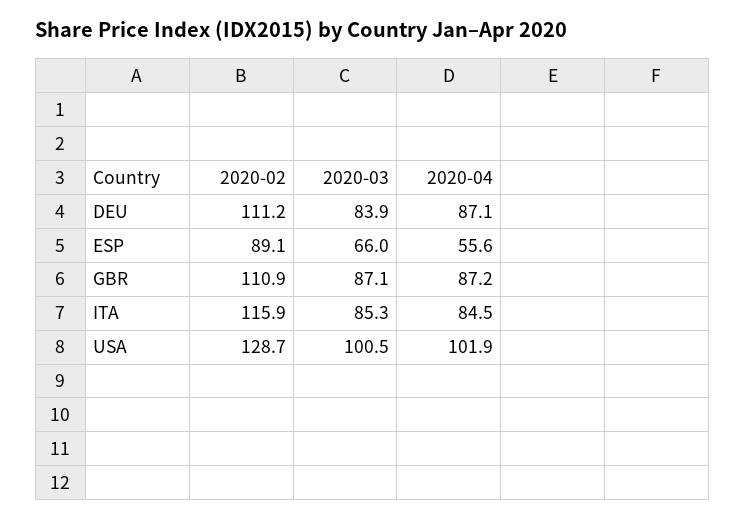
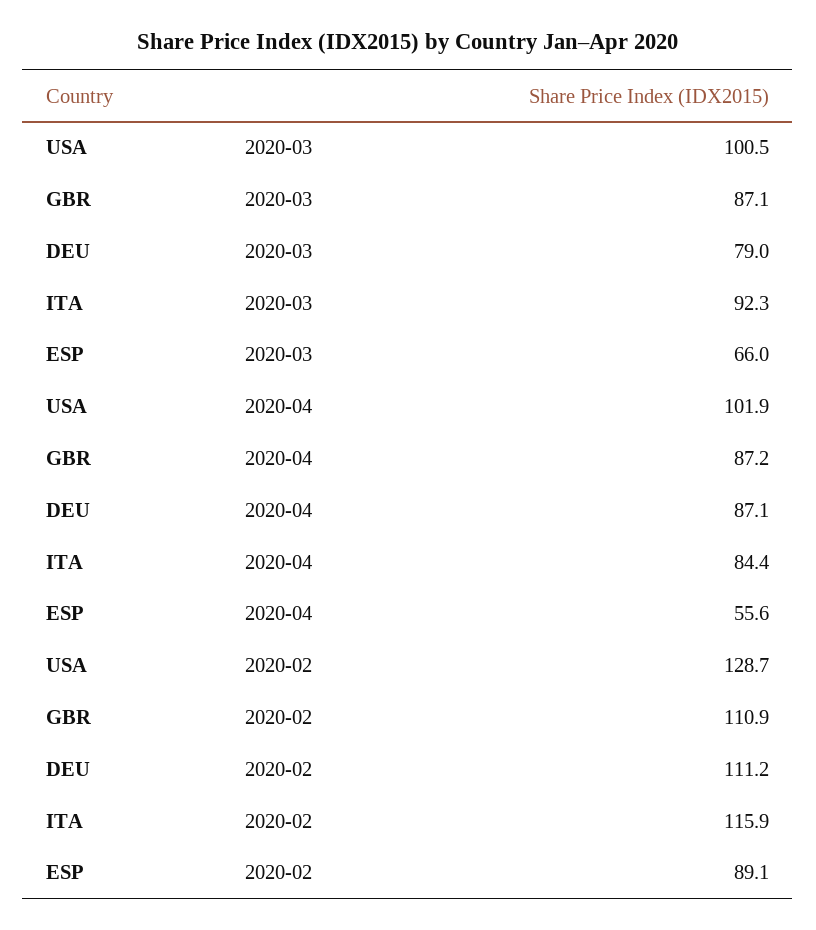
  {
    "2020-02": {
      "DEU": 111.2,
      "ESP": 89.1,
      "GBR": 110.9,
      "ITA": 115.9,
      "USA": 128.7
    },
    "2020-03": {
-     "DEU": 83.9,
+     "DEU": 79,
      "ESP": 66,
      "GBR": 87.1,
-     "ITA": 85.3,
+     "ITA": 92.3,
      "USA": 100.5
    },
    "2020-04": {
      "DEU": 87.1,
      "ESP": 55.6,
      "GBR": 87.2,
-     "ITA": 84.5,
+     "ITA": 84.4,
      "USA": 101.9
    }
  }

